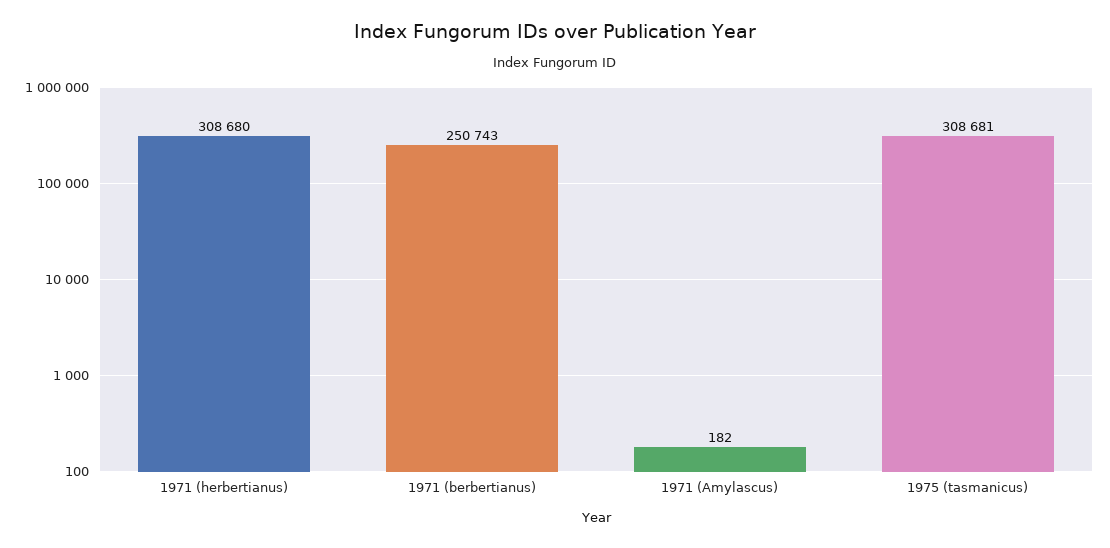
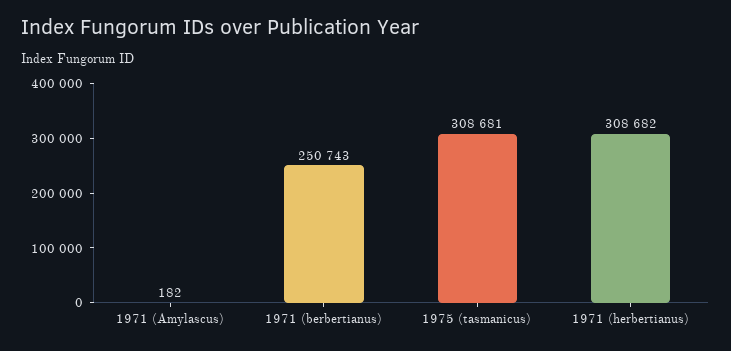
  {
-   "1971 (herbertianus)": 308680,
+   "1971 (herbertianus)": 308682,
    "1971 (berbertianus)": 250743,
    "1971 (Amylascus)": 182,
    "1975 (tasmanicus)": 308681
  }

